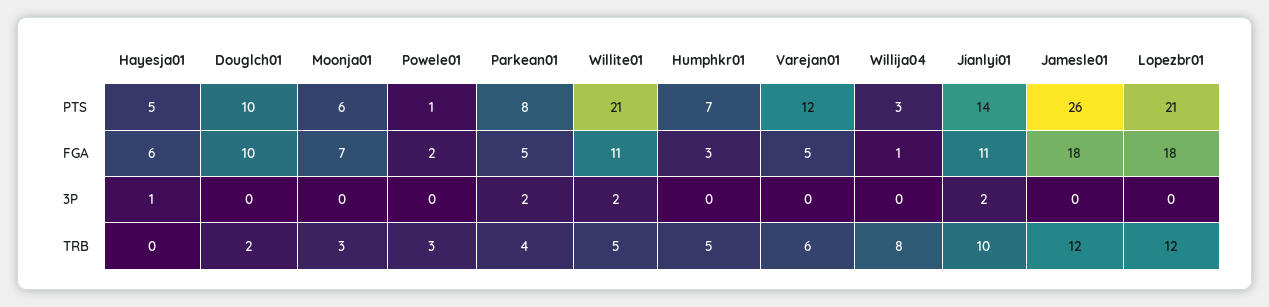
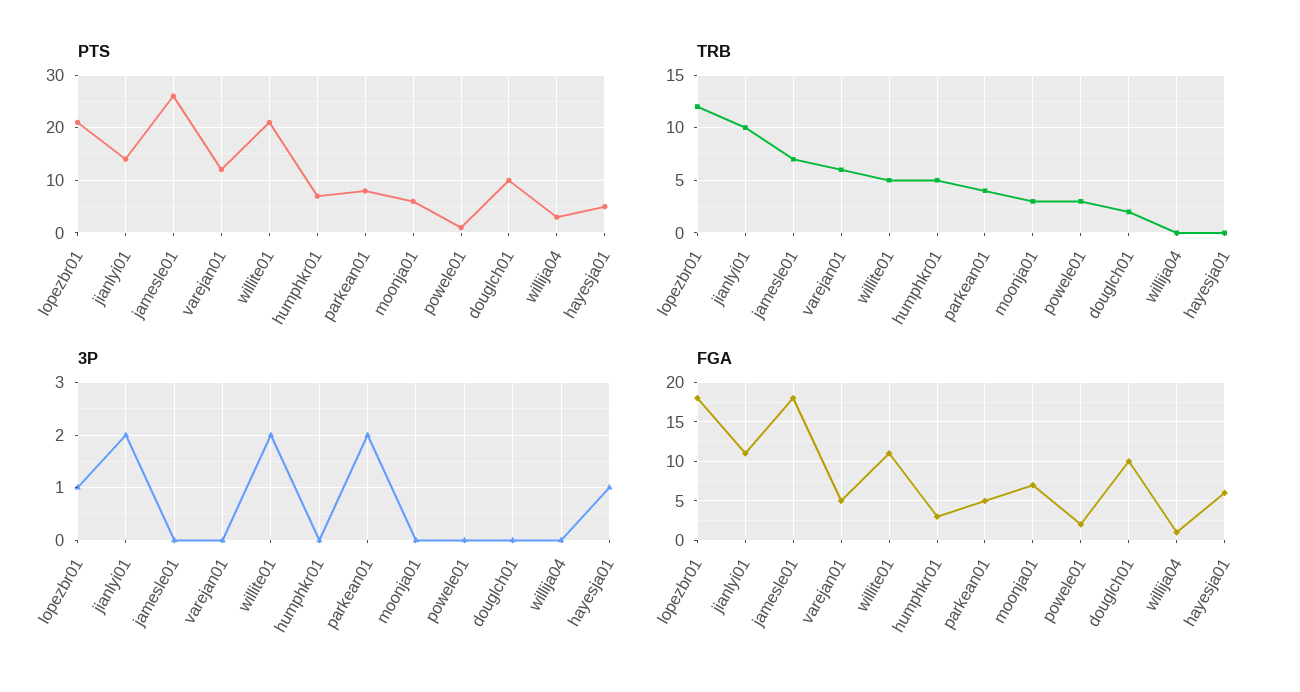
  {
    "PTS": {
      "Hayesja01": 5,
      "Douglch01": 10,
      "Moonja01": 6,
      "Powele01": 1,
      "Parkean01": 8,
      "Willite01": 21,
      "Humphkr01": 7,
      "Varejan01": 12,
      "Willija04": 3,
      "Jianlyi01": 14,
      "Jamesle01": 26,
      "Lopezbr01": 21
    },
    "FGA": {
      "Hayesja01": 6,
      "Douglch01": 10,
      "Moonja01": 7,
      "Powele01": 2,
      "Parkean01": 5,
      "Willite01": 11,
      "Humphkr01": 3,
      "Varejan01": 5,
      "Willija04": 1,
      "Jianlyi01": 11,
      "Jamesle01": 18,
      "Lopezbr01": 18
    },
    "3P": {
      "Hayesja01": 1,
      "Douglch01": 0,
      "Moonja01": 0,
      "Powele01": 0,
      "Parkean01": 2,
      "Willite01": 2,
      "Humphkr01": 0,
      "Varejan01": 0,
      "Willija04": 0,
      "Jianlyi01": 2,
      "Jamesle01": 0,
-     "Lopezbr01": 0
+     "Lopezbr01": 1
    },
    "TRB": {
      "Hayesja01": 0,
      "Douglch01": 2,
      "Moonja01": 3,
      "Powele01": 3,
      "Parkean01": 4,
      "Willite01": 5,
      "Humphkr01": 5,
      "Varejan01": 6,
-     "Willija04": 8,
+     "Willija04": 0,
      "Jianlyi01": 10,
-     "Jamesle01": 12,
+     "Jamesle01": 7,
      "Lopezbr01": 12
    }
  }

